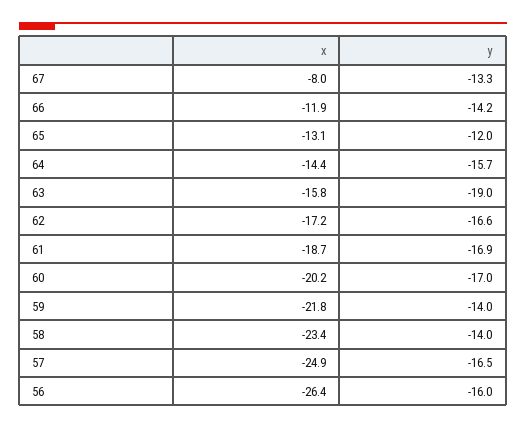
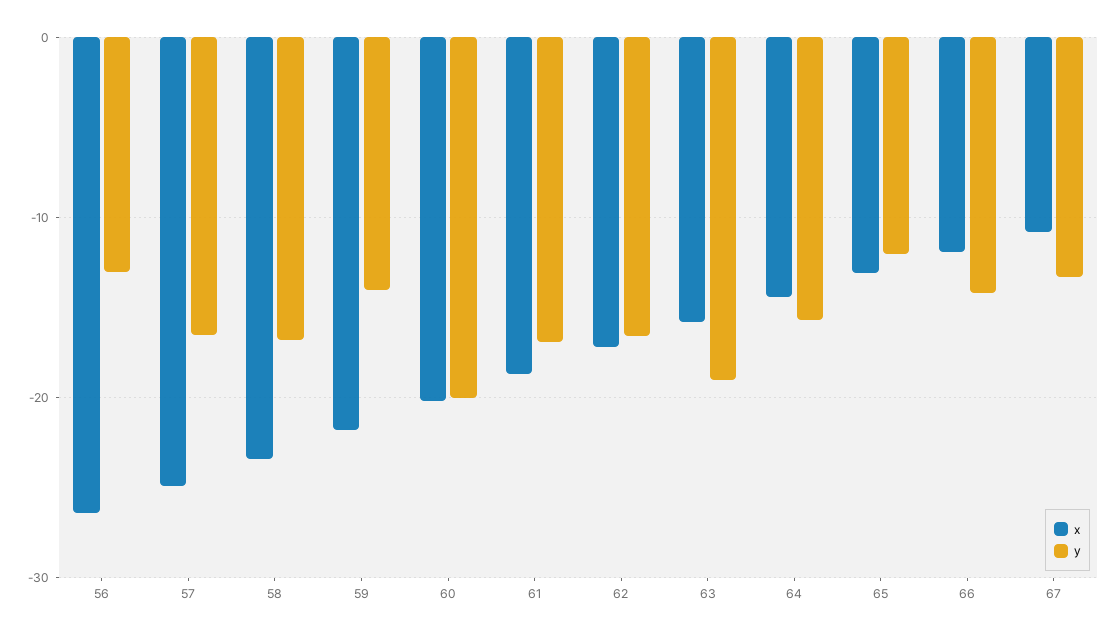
  {
    "x": {
-     "67": -8,
+     "67": -11,
      "66": -11.9,
      "65": -13.1,
      "64": -14.4,
      "63": -15.8,
      "62": -17.2,
      "61": -18.7,
      "60": -20.2,
      "59": -21.8,
      "58": -23.4,
      "57": -24.9,
      "56": -26.4
    },
    "y": {
      "67": -13.3,
      "66": -14.2,
      "65": -12,
      "64": -15.7,
      "63": -19,
      "62": -16.6,
      "61": -16.9,
-     "60": -17,
+     "60": -20,
      "59": -14,
-     "58": -14,
+     "58": -17,
      "57": -16.5,
-     "56": -16
+     "56": -13
    }
  }

